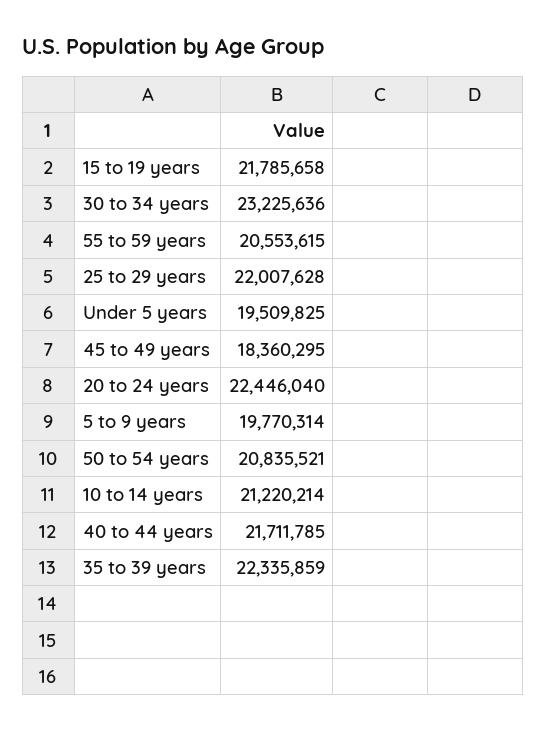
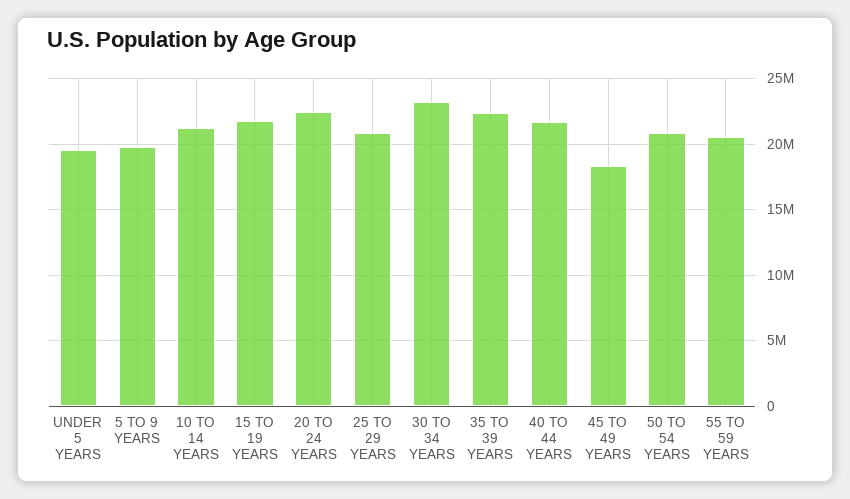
  {
    "15 to 19 years": 21785658,
    "30 to 34 years": 23225636,
    "55 to 59 years": 20553615,
-   "25 to 29 years": 22007628,
+   "25 to 29 years": 21000000,
    "Under 5 years": 19509825,
    "45 to 49 years": 18360295,
    "20 to 24 years": 22446040,
    "5 to 9 years": 19770314,
    "50 to 54 years": 20835521,
    "10 to 14 years": 21220214,
    "40 to 44 years": 21711785,
    "35 to 39 years": 22335859
  }

